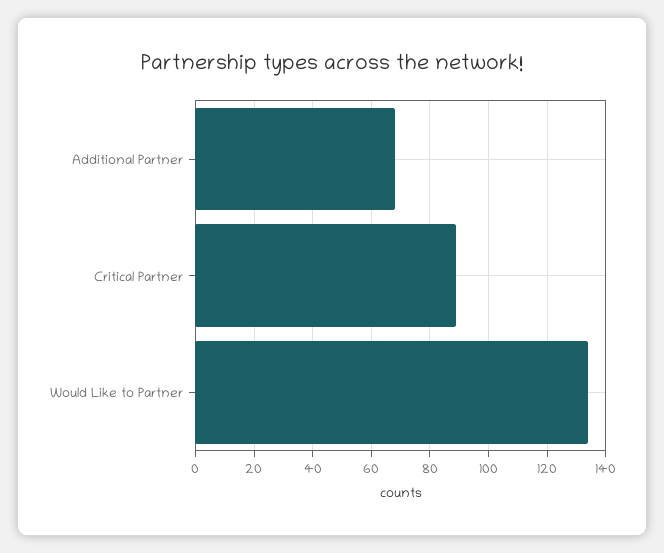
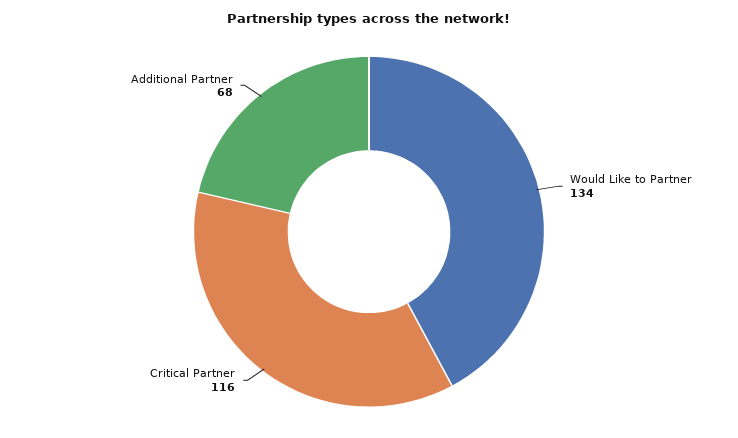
  {
    "Additional Partner": 68,
-   "Critical Partner": 90,
+   "Critical Partner": 116,
    "Would Like to Partner": 134
  }

